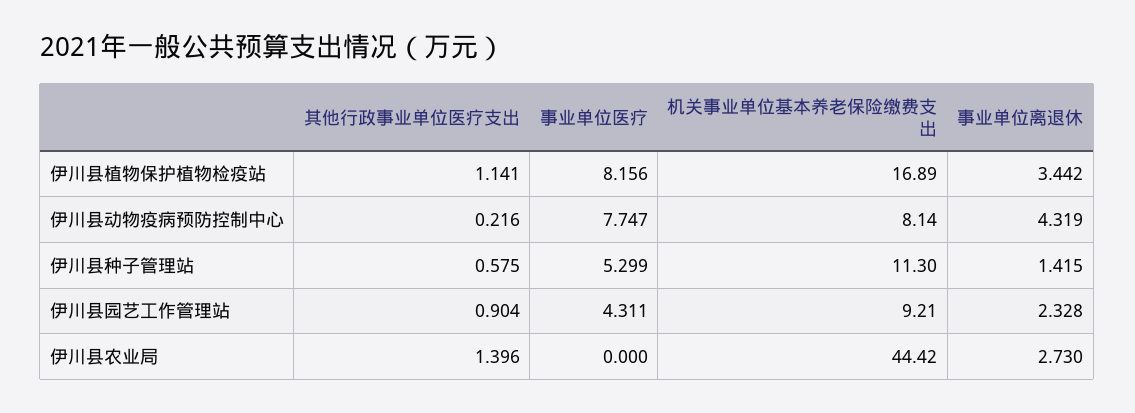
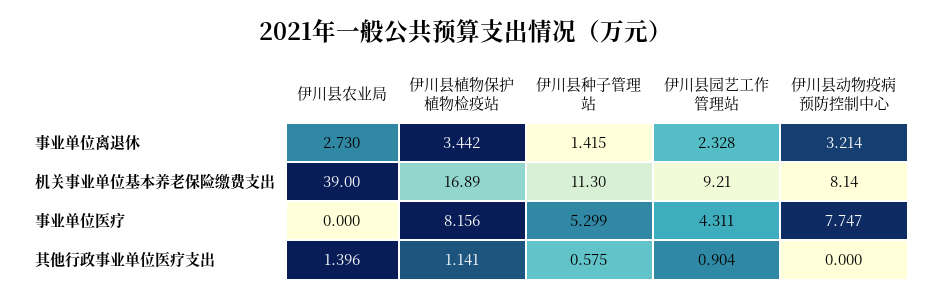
  {
    "其他行政事业单位医疗支出": {
      "伊川县植物保护植物检疫站": 1.141,
-     "伊川县动物疫病预防控制中心": 0.216,
+     "伊川县动物疫病预防控制中心": 0,
      "伊川县种子管理站": 0.575,
      "伊川县园艺工作管理站": 0.904,
      "伊川县农业局": 1.396
    },
    "事业单位医疗": {
      "伊川县植物保护植物检疫站": 8.156,
      "伊川县动物疫病预防控制中心": 7.747,
      "伊川县种子管理站": 5.299,
      "伊川县园艺工作管理站": 4.311,
      "伊川县农业局": 0
    },
    "机关事业单位基本养老保险缴费支出": {
      "伊川县植物保护植物检疫站": 16.89,
      "伊川县动物疫病预防控制中心": 8.14,
      "伊川县种子管理站": 11.3,
      "伊川县园艺工作管理站": 9.21,
-     "伊川县农业局": 44.42
+     "伊川县农业局": 39
    },
    "事业单位离退休": {
      "伊川县植物保护植物检疫站": 3.442,
-     "伊川县动物疫病预防控制中心": 4.319,
+     "伊川县动物疫病预防控制中心": 3.214,
      "伊川县种子管理站": 1.415,
      "伊川县园艺工作管理站": 2.328,
      "伊川县农业局": 2.73
    }
  }

